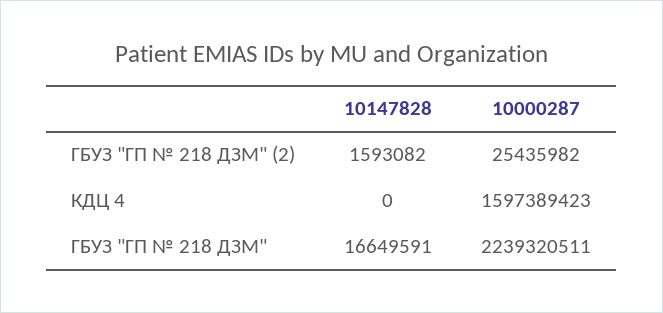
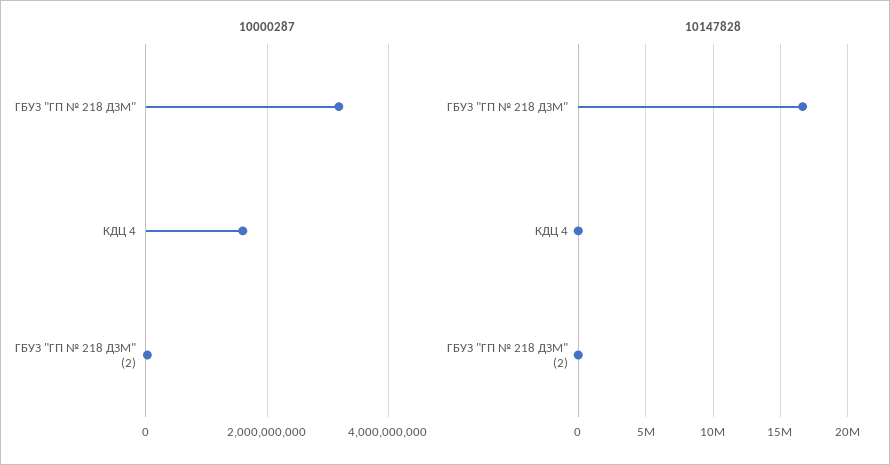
  {
    "10147828": {
-     "ГБУЗ \"ГП № 218 ДЗМ\" (2)": 1593082,
+     "ГБУЗ \"ГП № 218 ДЗМ\" (2)": 0,
      "КДЦ 4": 0,
      "ГБУЗ \"ГП № 218 ДЗМ\"": 16649591
    },
    "10000287": {
      "ГБУЗ \"ГП № 218 ДЗМ\" (2)": 25435982,
      "КДЦ 4": 1597389423,
-     "ГБУЗ \"ГП № 218 ДЗМ\"": 2239320511
+     "ГБУЗ \"ГП № 218 ДЗМ\"": 3200000000
    }
  }

